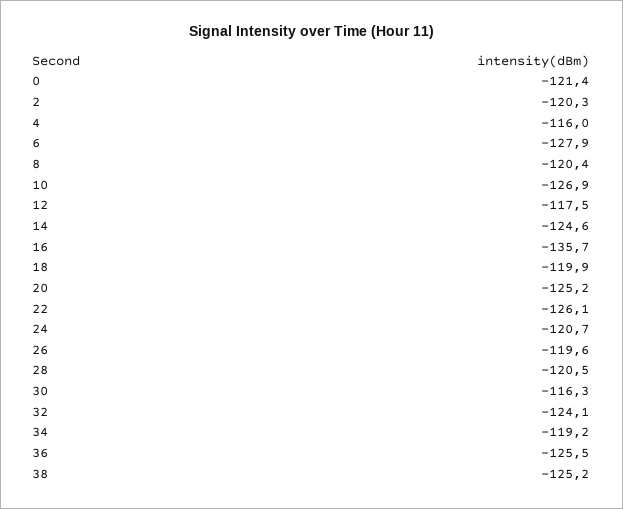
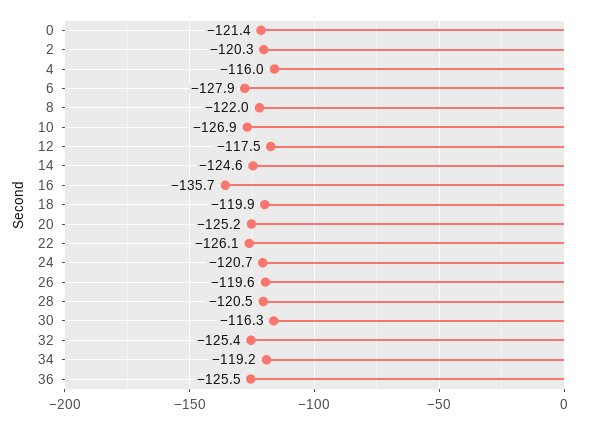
  {
    "0": -121.4,
    "2": -120.3,
    "4": -116,
    "6": -127.9,
-   "8": -120.4,
+   "8": -122,
    "10": -126.9,
    "12": -117.5,
    "14": -124.6,
    "16": -135.7,
    "18": -119.9,
    "20": -125.2,
    "22": -126.1,
    "24": -120.7,
    "26": -119.6,
    "28": -120.5,
    "30": -116.3,
-   "32": -124.1,
+   "32": -125.4,
    "34": -119.2,
-   "36": -125.5,
+   "36": -125.5
-   "38": -125.2
  }

